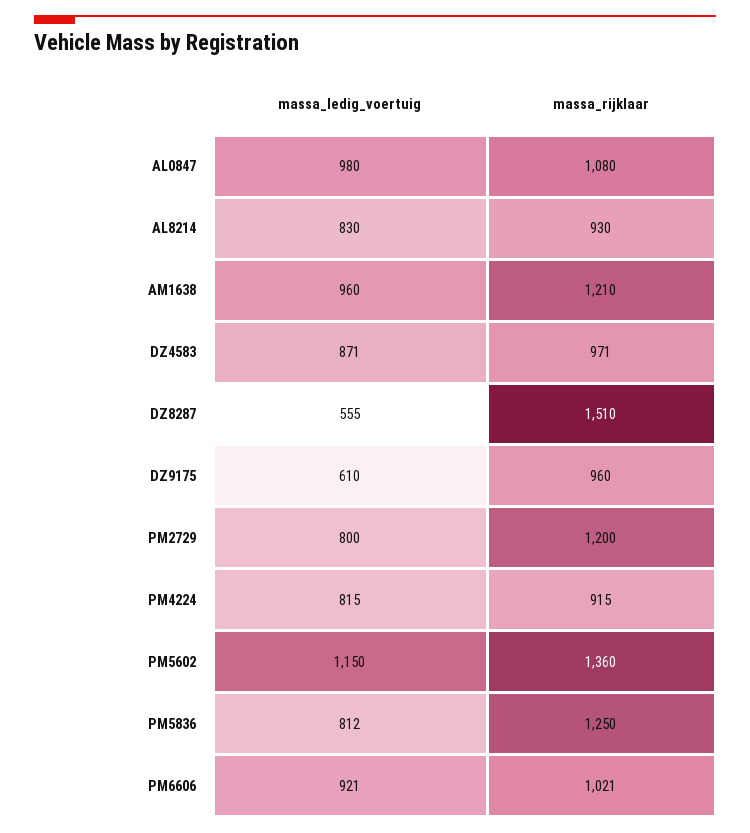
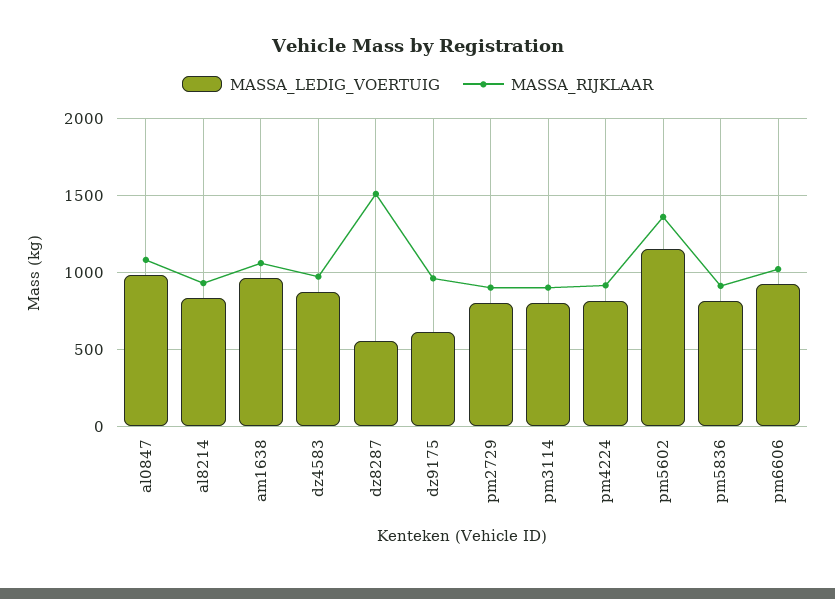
  {
    "massa_ledig_voertuig": {
      "AL0847": 980,
      "AL8214": 830,
      "AM1638": 960,
      "DZ4583": 871,
      "DZ8287": 555,
      "DZ9175": 610,
      "PM2729": 800,
      "PM4224": 815,
      "PM5602": 1150,
      "PM5836": 812,
-     "PM6606": 921
+     "PM6606": 921,
+     "pm3114": 800
    },
    "massa_rijklaar": {
      "AL0847": 1080,
      "AL8214": 930,
-     "AM1638": 1210,
+     "AM1638": 1050,
      "DZ4583": 971,
      "DZ8287": 1510,
      "DZ9175": 960,
-     "PM2729": 1200,
+     "PM2729": 900,
      "PM4224": 915,
      "PM5602": 1360,
-     "PM5836": 1250,
+     "PM5836": 900,
-     "PM6606": 1021
+     "PM6606": 1021,
+     "pm3114": 900
    }
  }

